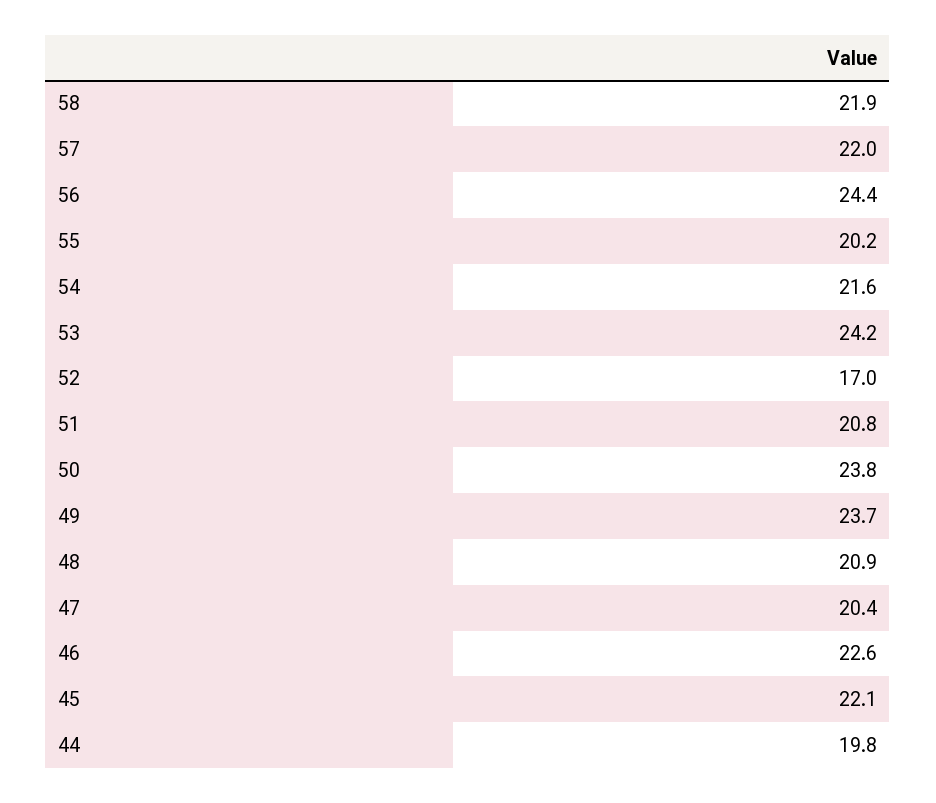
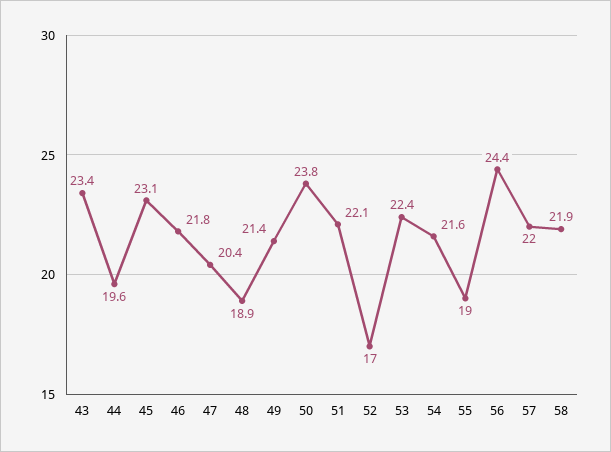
  {
    "58": 21.9,
    "57": 22,
    "56": 24.4,
-   "55": 20.2,
+   "55": 19,
    "54": 21.6,
-   "53": 24.2,
+   "53": 22.4,
    "52": 17,
-   "51": 20.8,
+   "51": 22.1,
    "50": 23.8,
-   "49": 23.7,
+   "49": 21.4,
-   "48": 20.9,
+   "48": 18.9,
    "47": 20.4,
-   "46": 22.6,
+   "46": 21.8,
-   "45": 22.1,
+   "45": 23.1,
-   "44": 19.8
+   "44": 19.6,
+   "43": 23.4
  }

